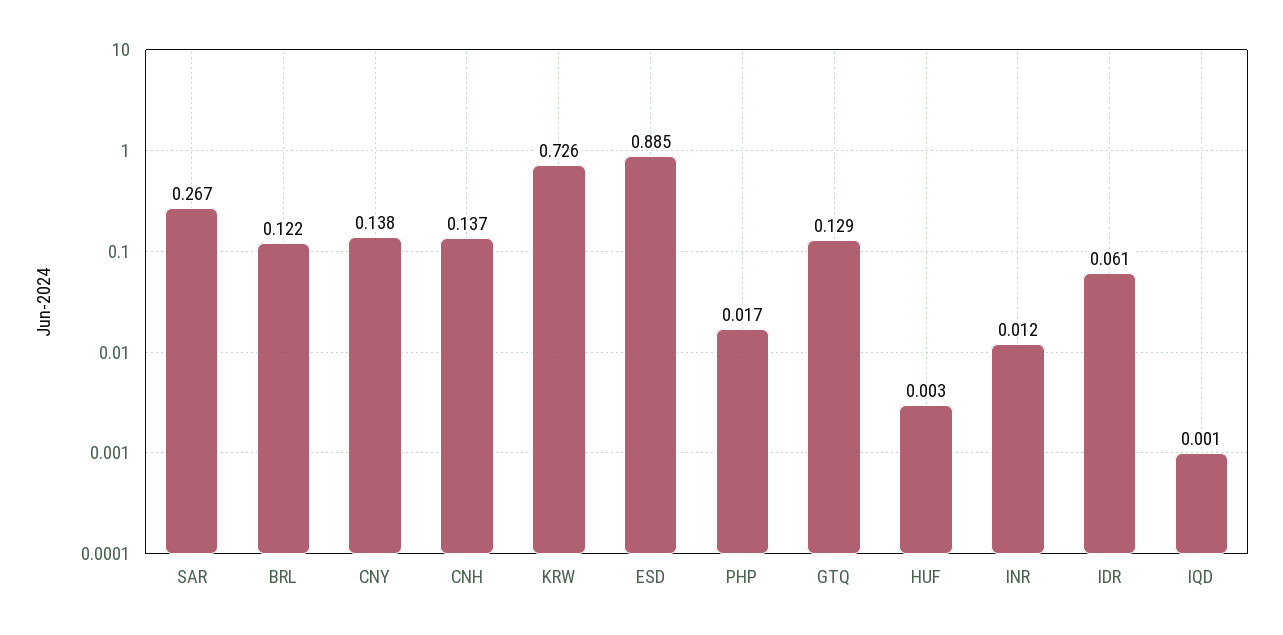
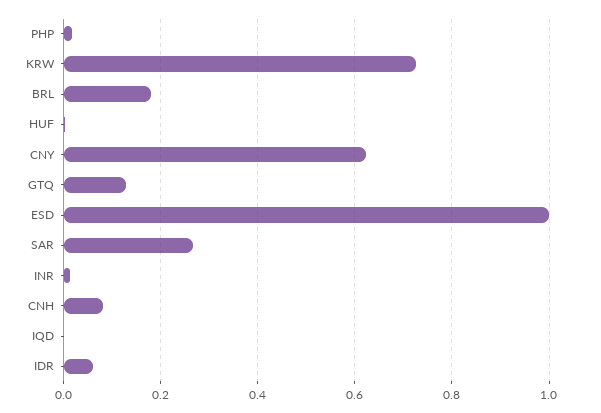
  {
    "SAR": 0.267,
-   "BRL": 0.122,
+   "BRL": 0.18,
-   "CNY": 0.138,
+   "CNY": 0.62,
-   "CNH": 0.137,
+   "CNH": 0.08,
    "KRW": 0.726,
-   "ESD": 0.885,
+   "ESD": 1,
    "PHP": 0.017,
    "GTQ": 0.129,
    "HUF": 0.003,
    "INR": 0.012,
    "IDR": 0.061,
    "IQD": 0.001
  }

